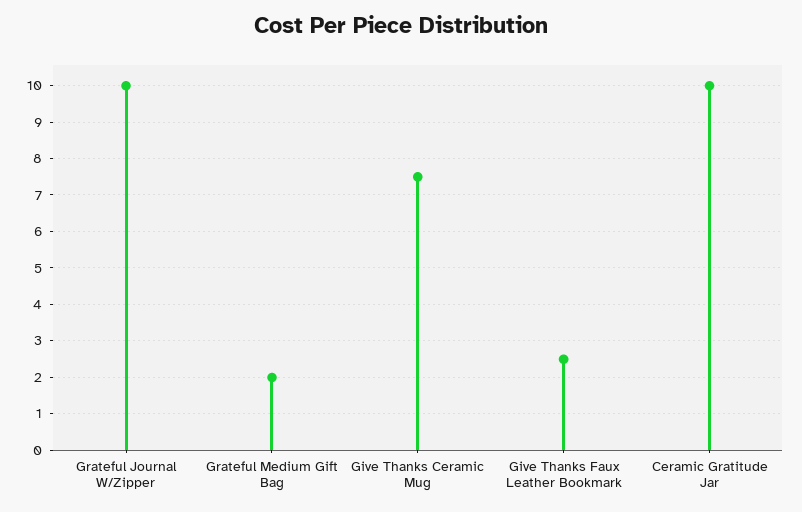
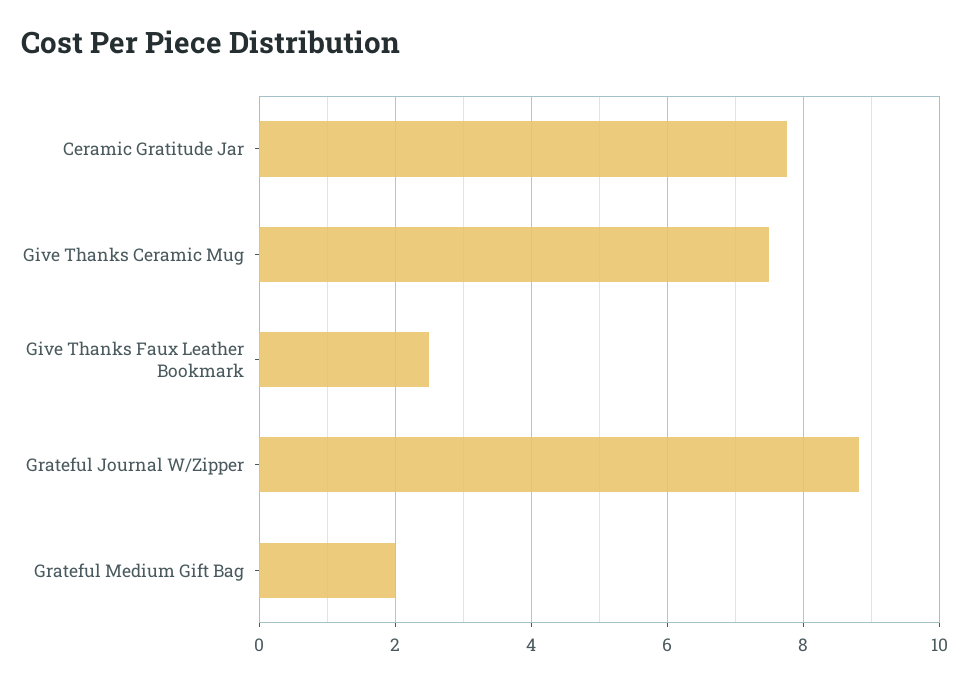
  {
-   "Grateful Journal W/Zipper": 10,
+   "Grateful Journal W/Zipper": 8.8,
    "Grateful Medium Gift Bag": 2,
    "Give Thanks Ceramic Mug": 7.4,
    "Give Thanks Faux Leather Bookmark": 2.4,
-   "Ceramic Gratitude Jar": 10
+   "Ceramic Gratitude Jar": 7.8
  }

